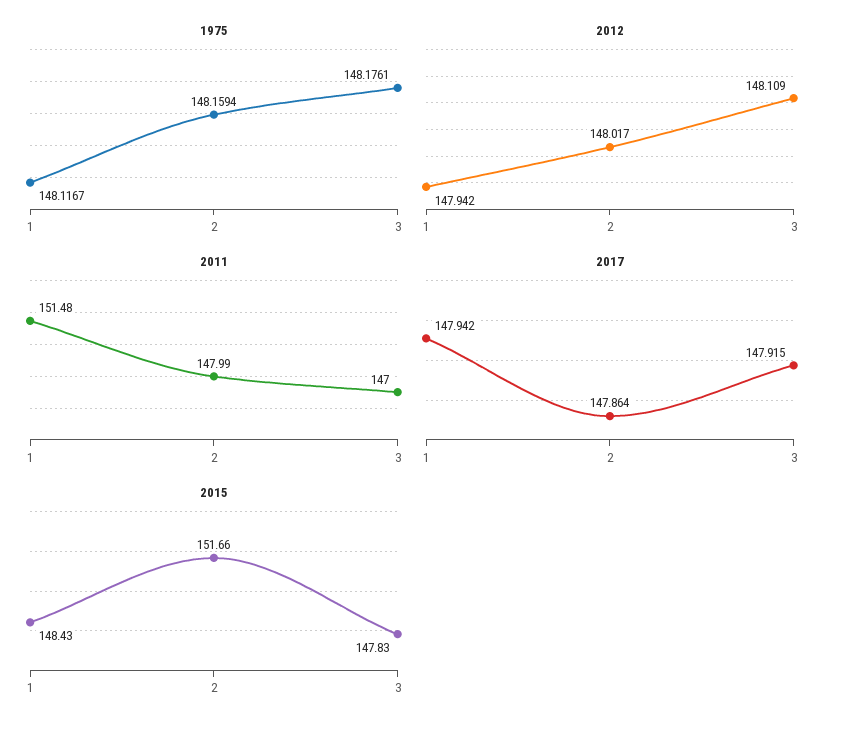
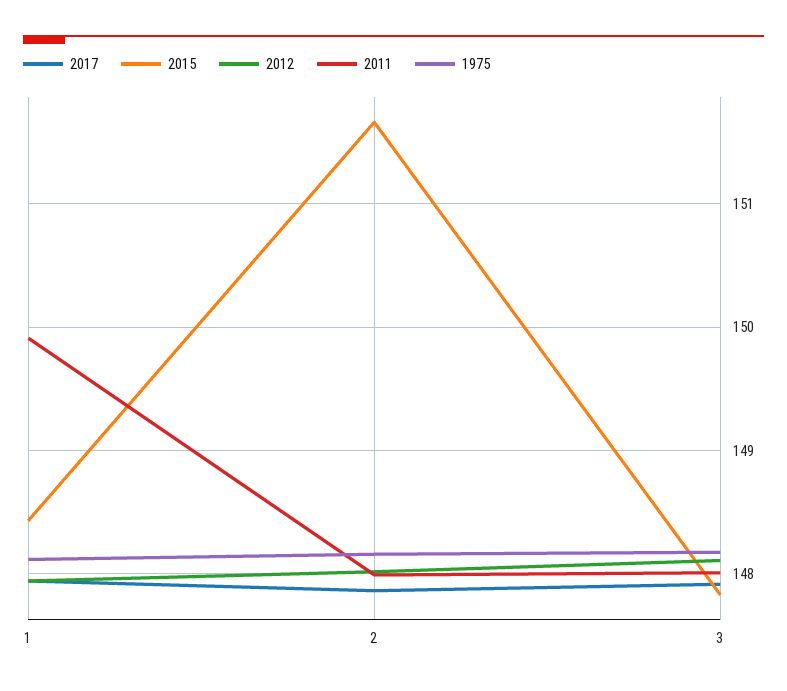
  {
    "1975": {
      "1": 148.1167,
      "2": 148.1594,
      "3": 148.1761
    },
    "2012": {
      "1": 147.942,
      "2": 148.017,
      "3": 148.109
    },
    "2011": {
-     "1": 151.48,
+     "1": 149.9,
      "2": 147.99,
-     "3": 147
+     "3": 148
    },
    "2017": {
      "1": 147.942,
      "2": 147.864,
      "3": 147.915
    },
    "2015": {
      "1": 148.43,
      "2": 151.66,
      "3": 147.83
    }
  }

